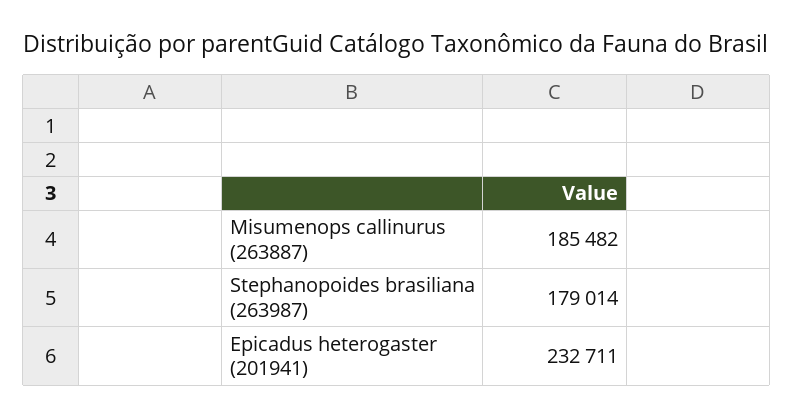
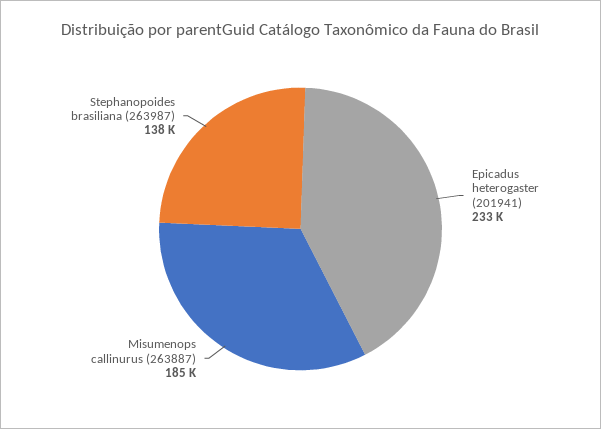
  {
    "Misumenops callinurus (263887)": 185482,
-   "Stephanopoides brasiliana (263987)": 179014,
+   "Stephanopoides brasiliana (263987)": 138000,
    "Epicadus heterogaster (201941)": 232711
  }

